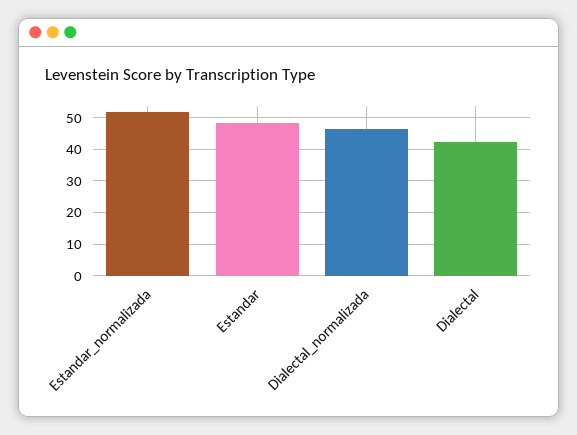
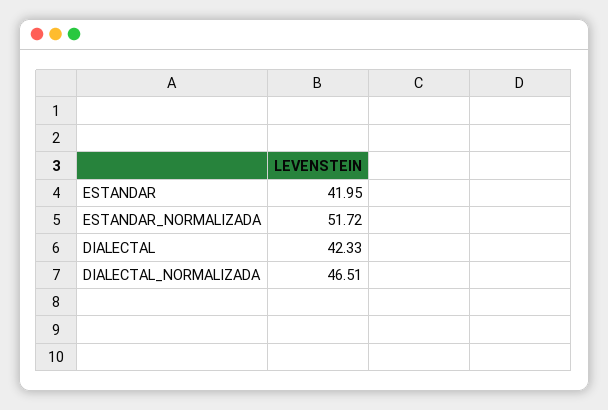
  {
    "Estandar_normalizada": 51.72,
-   "Estandar": 48,
+   "Estandar": 41.95,
    "Dialectal_normalizada": 46.51,
    "Dialectal": 42.33
  }

